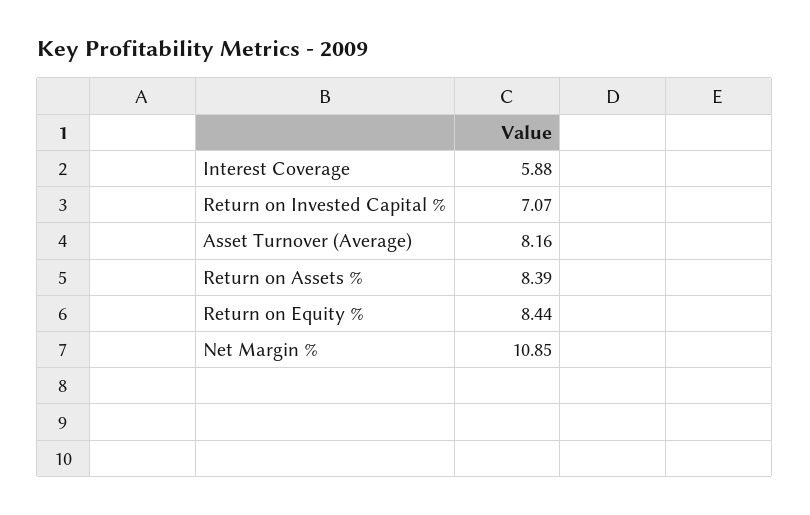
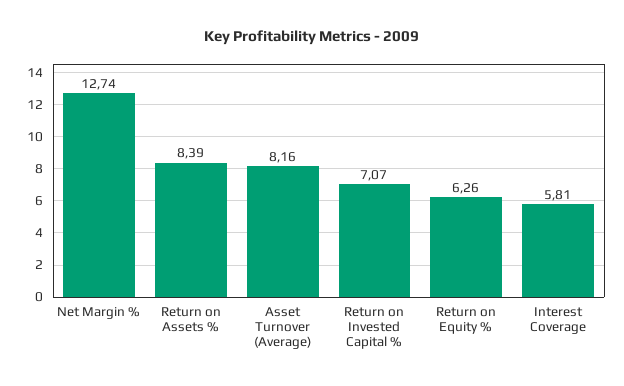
  {
-   "Interest Coverage": 5.88,
+   "Interest Coverage": 5.81,
    "Return on Invested Capital %": 7.07,
    "Asset Turnover (Average)": 8.16,
    "Return on Assets %": 8.39,
-   "Return on Equity %": 8.44,
+   "Return on Equity %": 6.26,
-   "Net Margin %": 10.85
+   "Net Margin %": 12.74
  }

